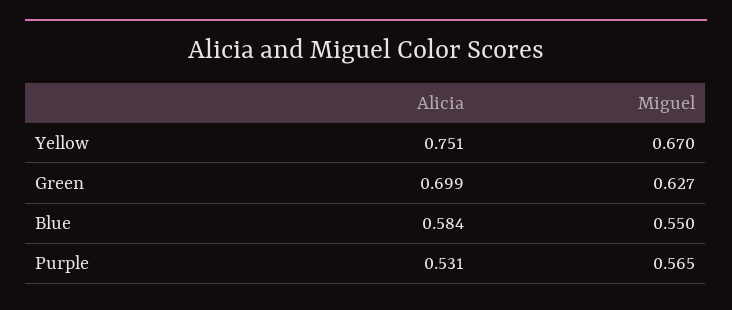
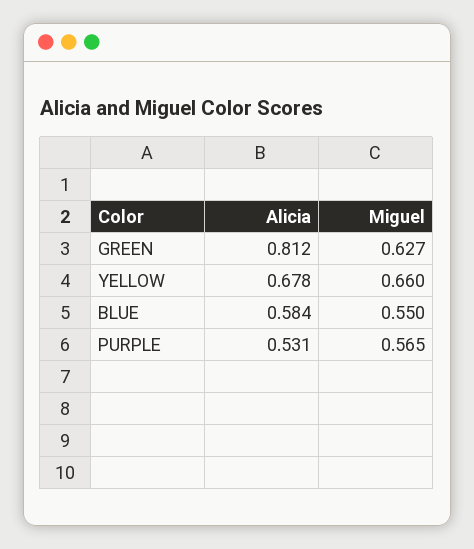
  {
    "Alicia": {
-     "Yellow": 0.751,
+     "Yellow": 0.678,
-     "Green": 0.699,
+     "Green": 0.812,
      "Blue": 0.584,
      "Purple": 0.531
    },
    "Miguel": {
-     "Yellow": 0.67,
+     "Yellow": 0.66,
      "Green": 0.627,
      "Blue": 0.55,
      "Purple": 0.565
    }
  }

